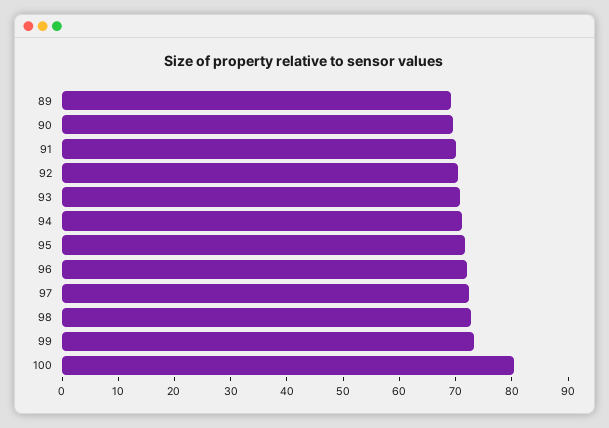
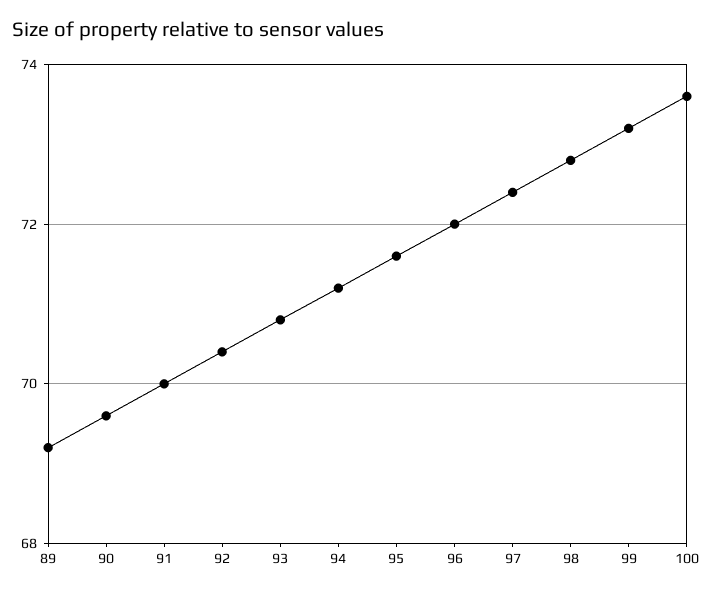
  {
    "89": 69,
    "90": 69.5,
    "91": 70,
    "92": 70.5,
    "93": 71,
    "94": 71,
    "95": 71.5,
    "96": 72,
    "97": 72.5,
    "98": 73,
    "99": 73,
-   "100": 80
+   "100": 73.5
  }

